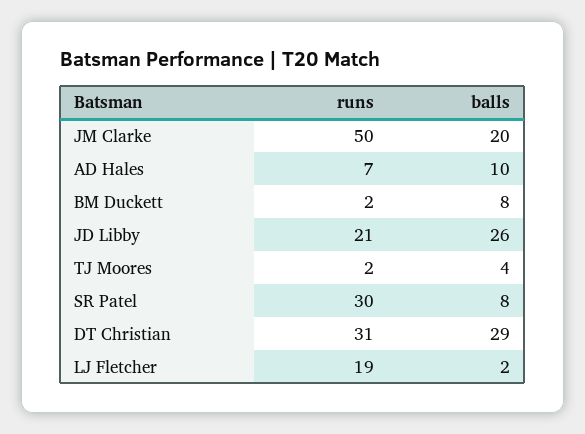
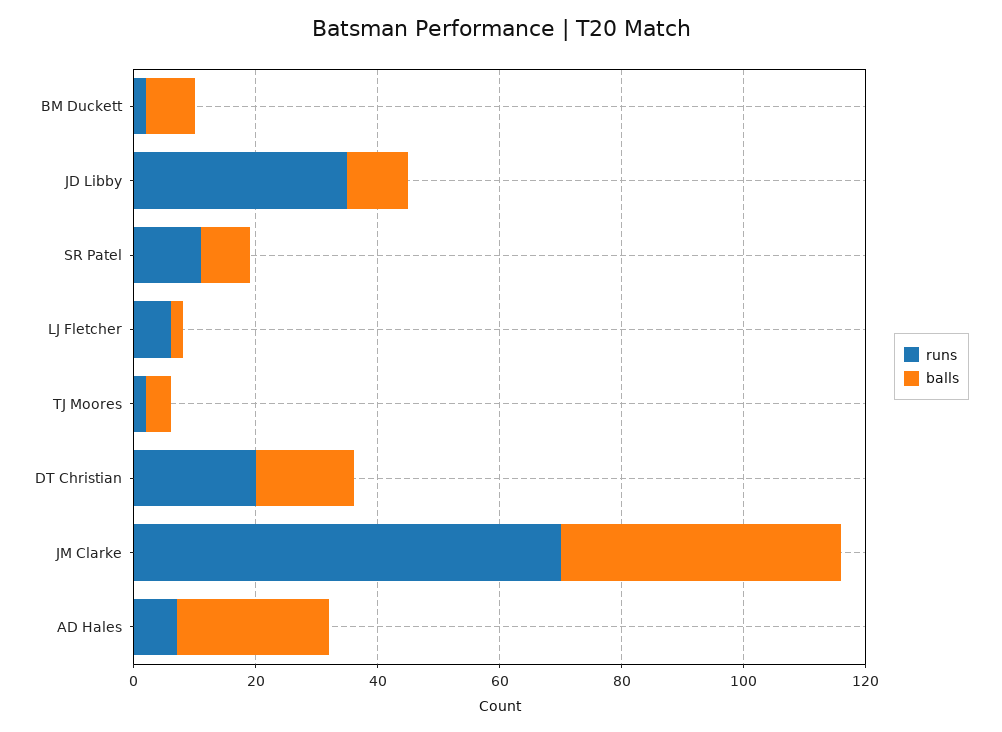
  {
    "runs": {
-     "JM Clarke": 50,
+     "JM Clarke": 70,
      "AD Hales": 7,
      "BM Duckett": 2,
-     "JD Libby": 21,
+     "JD Libby": 35,
      "TJ Moores": 2,
-     "SR Patel": 30,
+     "SR Patel": 10,
-     "DT Christian": 31,
+     "DT Christian": 20,
-     "LJ Fletcher": 19
+     "LJ Fletcher": 5
    },
    "balls": {
-     "JM Clarke": 20,
+     "JM Clarke": 45,
-     "AD Hales": 10,
+     "AD Hales": 25,
      "BM Duckett": 8,
-     "JD Libby": 26,
+     "JD Libby": 10,
      "TJ Moores": 4,
      "SR Patel": 8,
-     "DT Christian": 29,
+     "DT Christian": 15,
      "LJ Fletcher": 2
    }
  }

